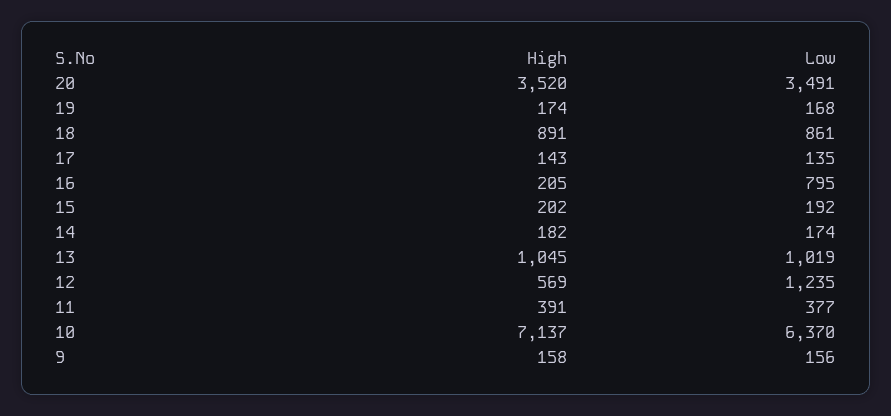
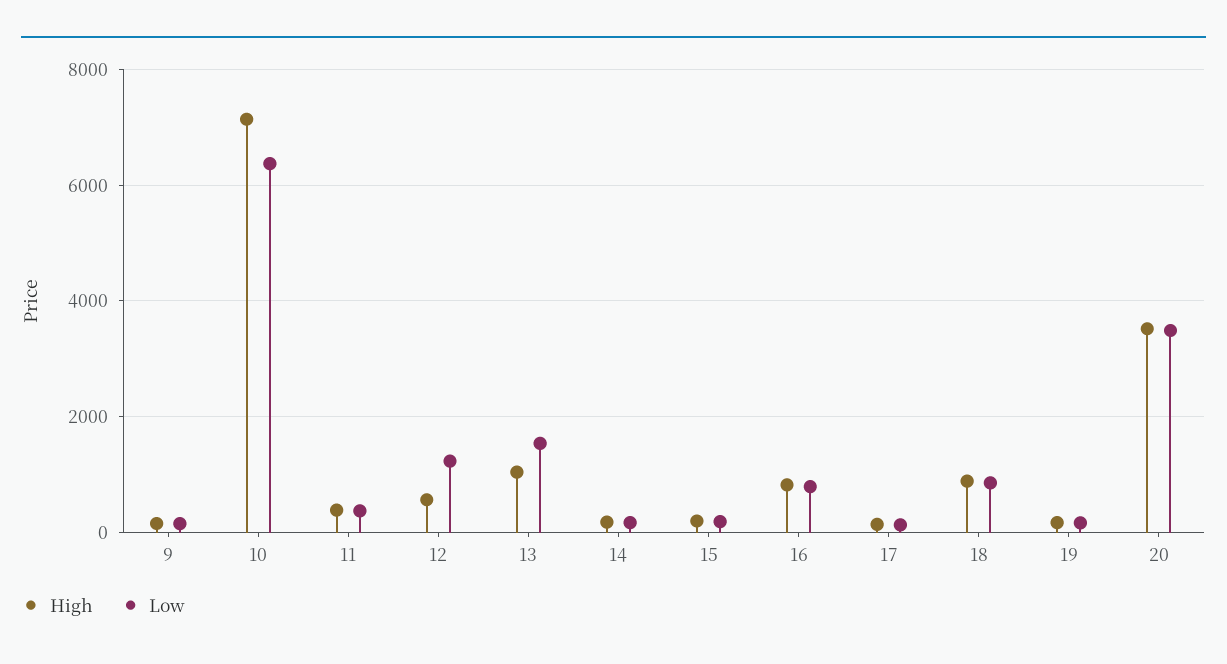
  {
    "High": {
      "20": 3520,
      "19": 174,
      "18": 891,
      "17": 143,
-     "16": 205,
+     "16": 800,
      "15": 202,
      "14": 182,
      "13": 1045,
      "12": 569,
      "11": 391,
      "10": 7137,
      "9": 158
    },
    "Low": {
      "20": 3491,
      "19": 168,
      "18": 861,
      "17": 135,
      "16": 795,
      "15": 192,
      "14": 174,
-     "13": 1019,
+     "13": 1600,
      "12": 1235,
      "11": 377,
      "10": 6370,
      "9": 156
    }
  }

